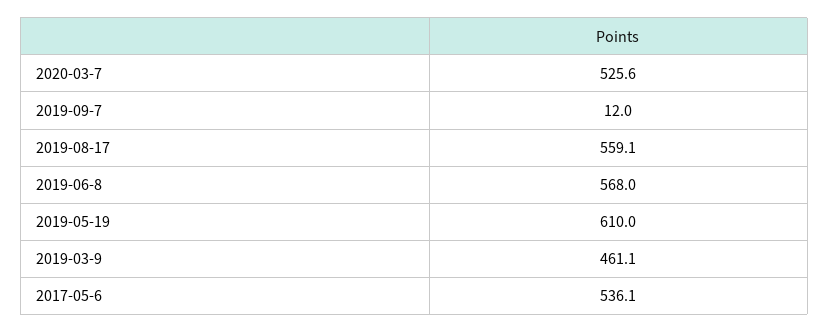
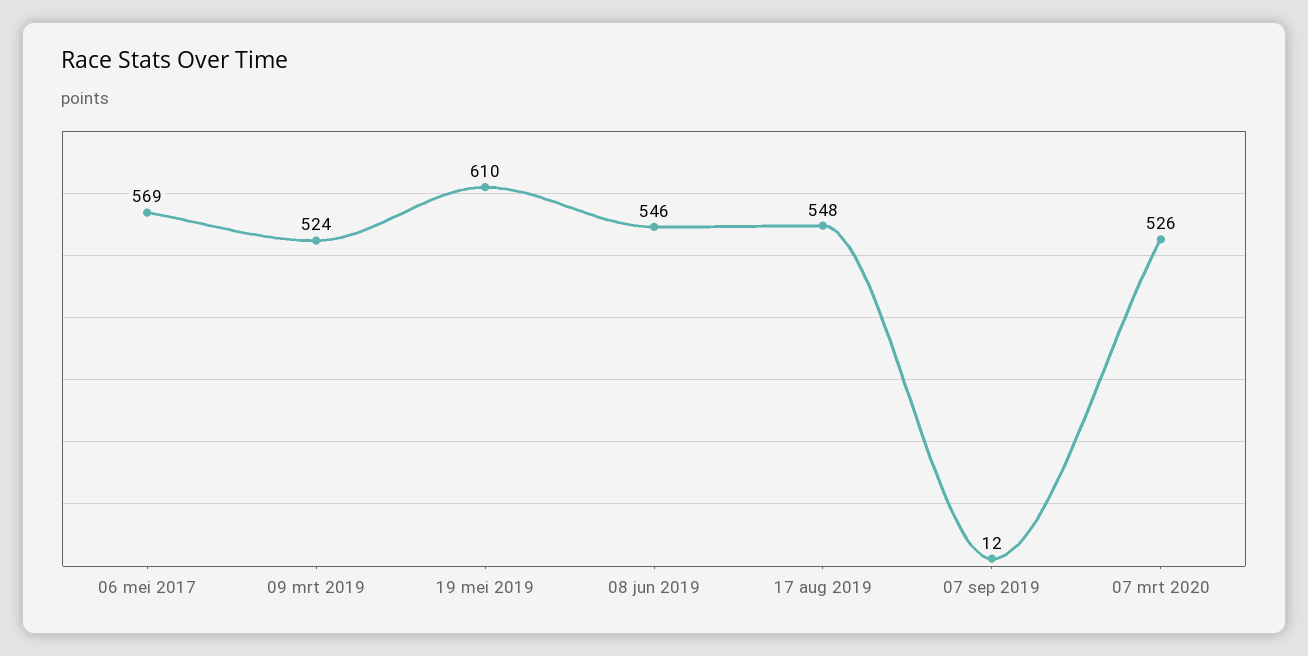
  {
    "2020-03-7": 525.6,
    "2019-09-7": 12,
-   "2019-08-17": 559.1,
+   "2019-08-17": 548,
-   "2019-06-8": 568,
+   "2019-06-8": 546,
    "2019-05-19": 610,
-   "2019-03-9": 461.1,
+   "2019-03-9": 524,
-   "2017-05-6": 536.1
+   "2017-05-6": 569
  }

